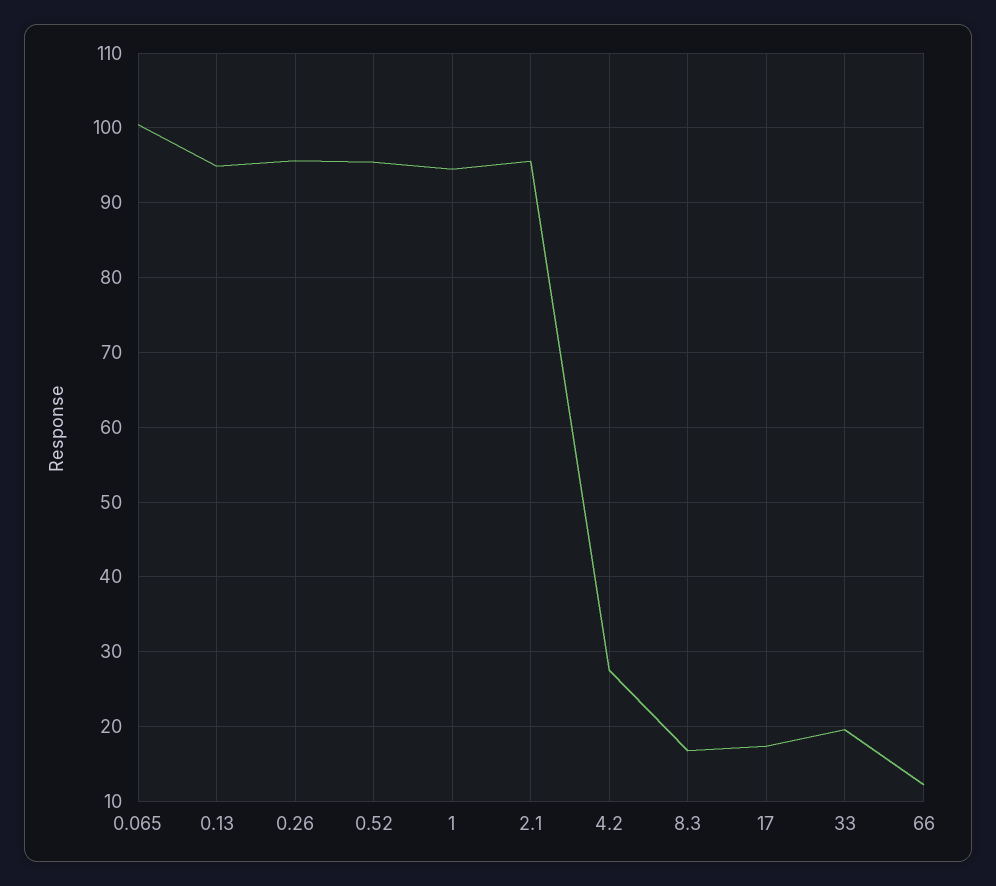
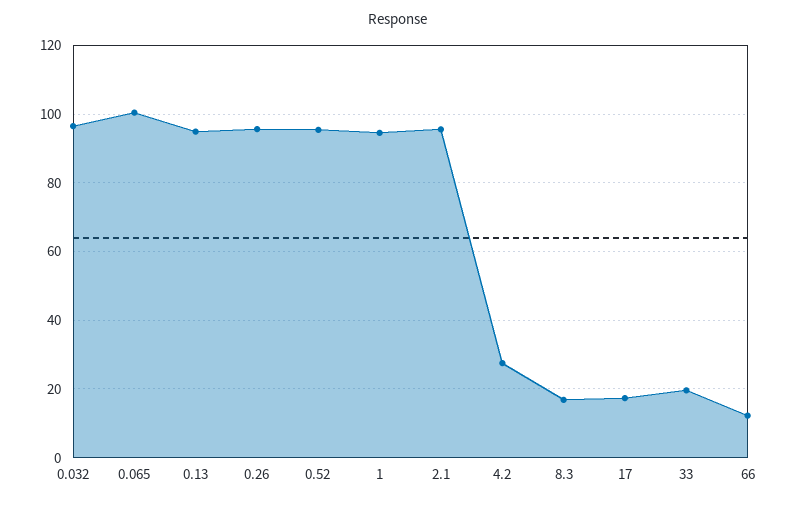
  {
    "0.065": 100,
    "0.13": 95,
    "0.26": 96,
    "0.52": 95,
    "1": 95,
    "2.1": 96,
    "4.2": 28,
    "8.3": 17,
    "17": 17,
    "33": 20,
-   "66": 12
+   "66": 12,
+   "0.032": 96
  }

